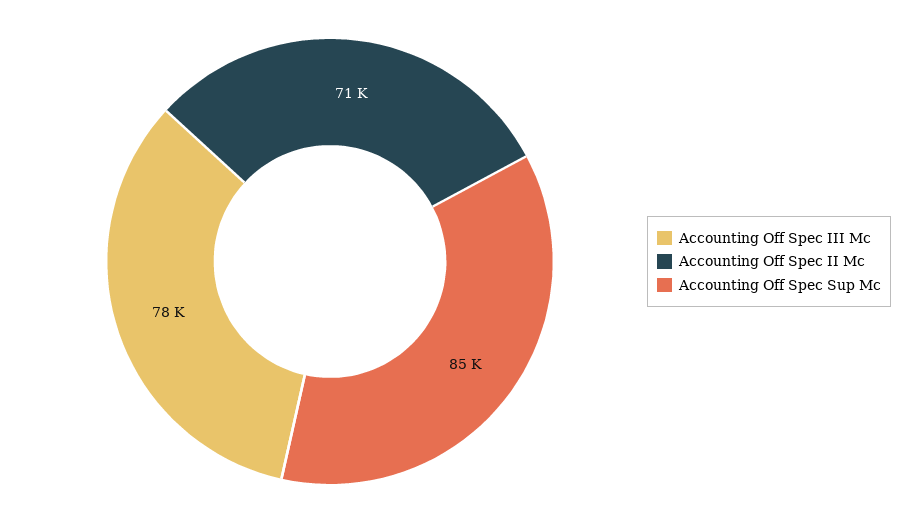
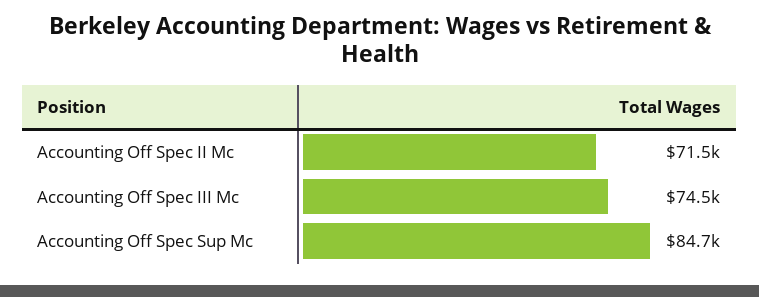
  {
-   "Accounting Off Spec III Mc": 78000,
+   "Accounting Off Spec III Mc": 74500,
    "Accounting Off Spec II Mc": 71500,
    "Accounting Off Spec Sup Mc": 84700
  }

